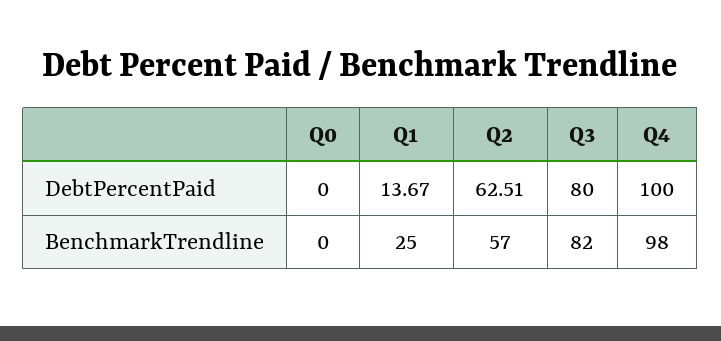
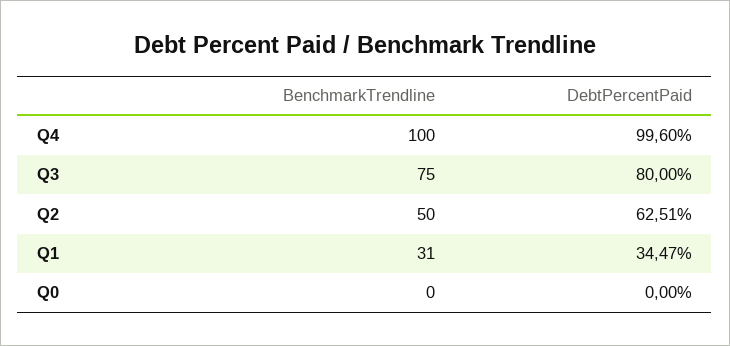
  {
    "Q0": {
      "DebtPercentPaid": 0,
      "BenchmarkTrendline": 0
    },
    "Q1": {
-     "DebtPercentPaid": 13.67,
+     "DebtPercentPaid": 34.47,
-     "BenchmarkTrendline": 25
+     "BenchmarkTrendline": 31
    },
    "Q2": {
      "DebtPercentPaid": 62.51,
-     "BenchmarkTrendline": 57
+     "BenchmarkTrendline": 50
    },
    "Q3": {
      "DebtPercentPaid": 80,
-     "BenchmarkTrendline": 82
+     "BenchmarkTrendline": 75
    },
    "Q4": {
-     "DebtPercentPaid": 100,
+     "DebtPercentPaid": 99.6,
-     "BenchmarkTrendline": 98
+     "BenchmarkTrendline": 100
    }
  }

